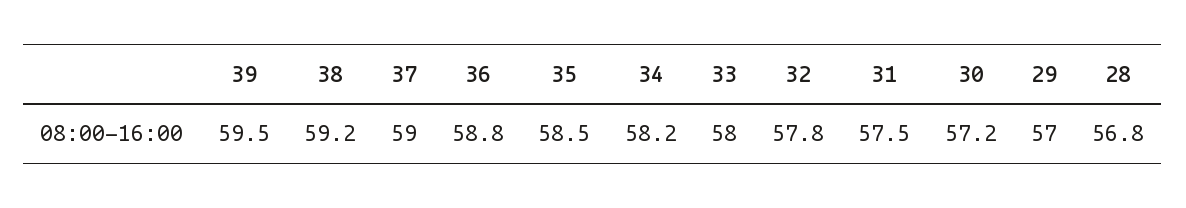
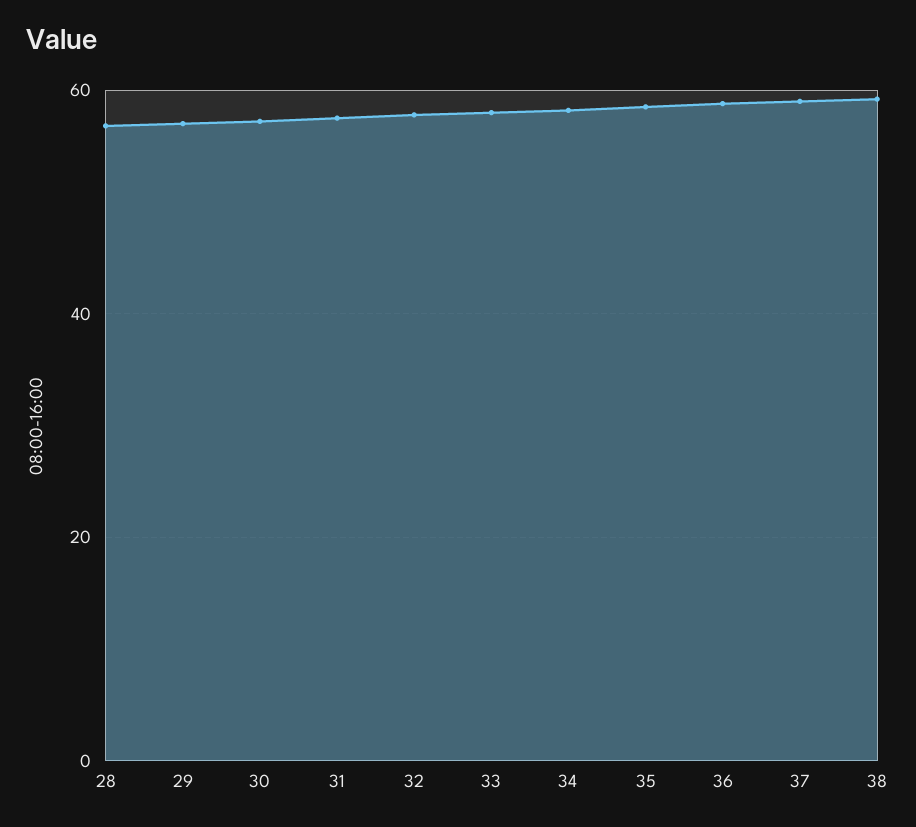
  {
-   "39": 59.5,
    "38": 59.2,
    "37": 59,
    "36": 58.8,
    "35": 58.5,
    "34": 58.2,
    "33": 58,
    "32": 57.8,
    "31": 57.5,
    "30": 57.2,
    "29": 57,
    "28": 56.8
  }

